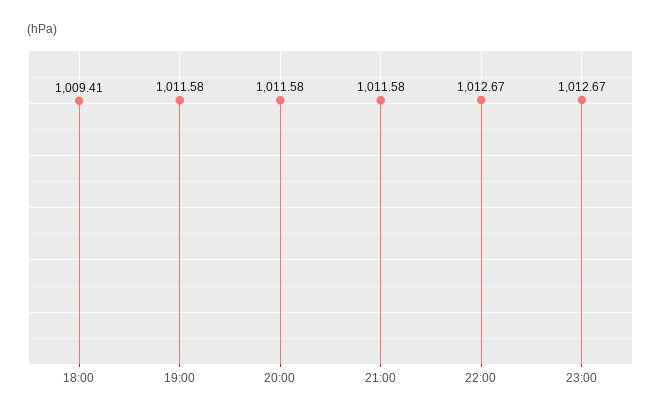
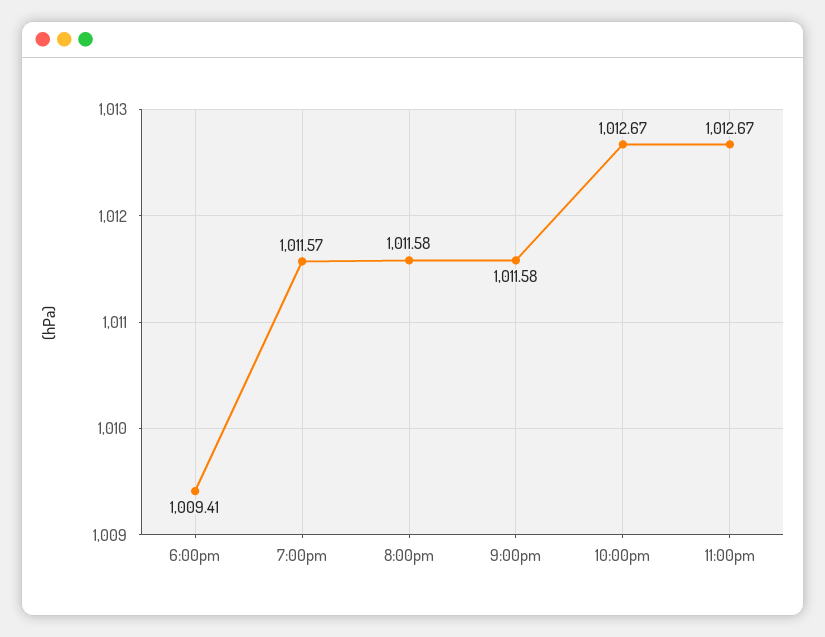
  {
    "18:00": 1009.41,
-   "19:00": 1011.58,
+   "19:00": 1011.57,
    "20:00": 1011.58,
    "21:00": 1011.58,
    "22:00": 1012.67,
    "23:00": 1012.67
  }

